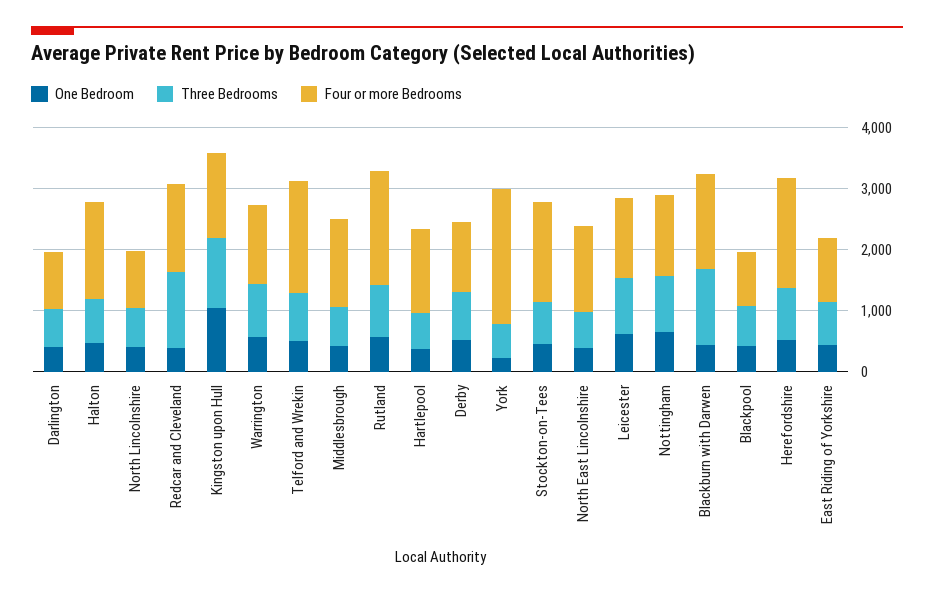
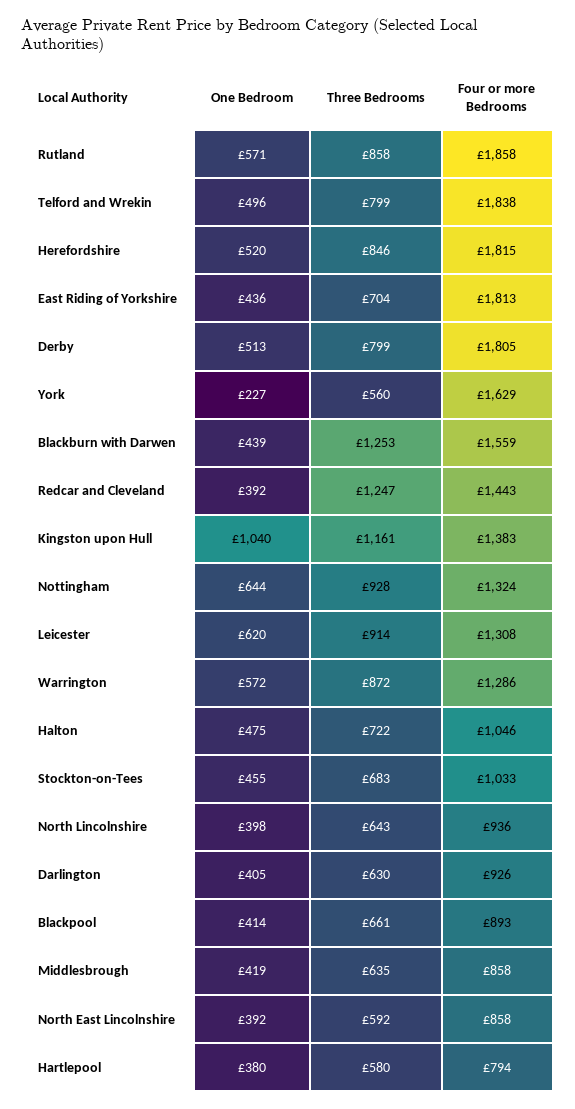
  {
    "One Bedroom": {
      "Darlington": 405,
      "Halton": 475,
      "North Lincolnshire": 398,
      "Redcar and Cleveland": 392,
      "Kingston upon Hull": 1040,
      "Warrington": 572,
      "Telford and Wrekin": 496,
      "Middlesbrough": 419,
      "Rutland": 571,
      "Hartlepool": 380,
      "Derby": 513,
      "York": 227,
      "Stockton-on-Tees": 455,
      "North East Lincolnshire": 392,
      "Leicester": 620,
      "Nottingham": 644,
      "Blackburn with Darwen": 439,
      "Blackpool": 414,
      "Herefordshire": 520,
      "East Riding of Yorkshire": 436
    },
    "Three Bedrooms": {
      "Darlington": 630,
      "Halton": 722,
      "North Lincolnshire": 643,
      "Redcar and Cleveland": 1247,
      "Kingston upon Hull": 1161,
      "Warrington": 872,
      "Telford and Wrekin": 799,
      "Middlesbrough": 635,
      "Rutland": 858,
      "Hartlepool": 580,
      "Derby": 799,
      "York": 560,
      "Stockton-on-Tees": 683,
      "North East Lincolnshire": 592,
      "Leicester": 914,
      "Nottingham": 928,
      "Blackburn with Darwen": 1253,
      "Blackpool": 661,
      "Herefordshire": 846,
      "East Riding of Yorkshire": 704
    },
    "Four or more Bedrooms": {
      "Darlington": 926,
-     "Halton": 1600,
+     "Halton": 1046,
      "North Lincolnshire": 936,
      "Redcar and Cleveland": 1443,
      "Kingston upon Hull": 1383,
      "Warrington": 1286,
      "Telford and Wrekin": 1838,
-     "Middlesbrough": 1400,
+     "Middlesbrough": 858,
      "Rutland": 1858,
-     "Hartlepool": 1400,
+     "Hartlepool": 794,
-     "Derby": 1200,
+     "Derby": 1805,
-     "York": 2200,
+     "York": 1629,
-     "Stockton-on-Tees": 1600,
+     "Stockton-on-Tees": 1033,
-     "North East Lincolnshire": 1400,
+     "North East Lincolnshire": 858,
      "Leicester": 1308,
      "Nottingham": 1324,
      "Blackburn with Darwen": 1559,
      "Blackpool": 893,
      "Herefordshire": 1815,
-     "East Riding of Yorkshire": 1000
+     "East Riding of Yorkshire": 1813
    }
  }

